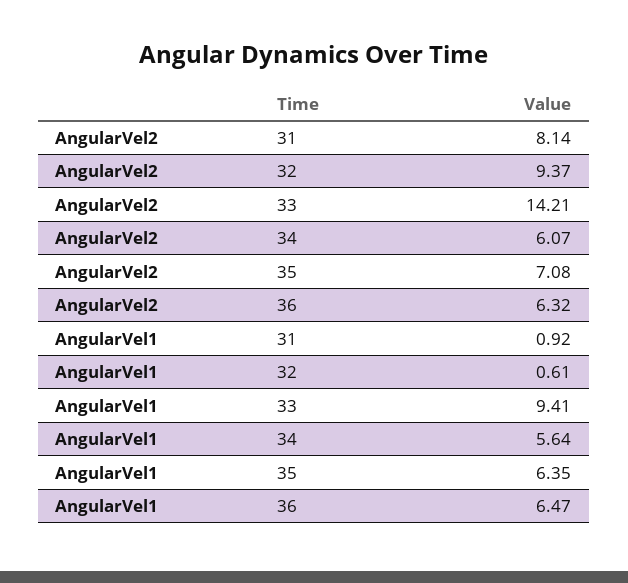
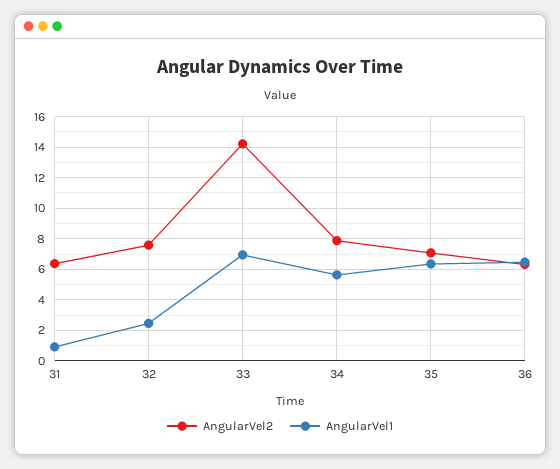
  {
    "AngularVel2": {
-     "31": 8.14,
+     "31": 6.5,
-     "32": 9.37,
+     "32": 7.5,
      "33": 14.21,
-     "34": 6.07,
+     "34": 8,
      "35": 7.08,
      "36": 6.32
    },
    "AngularVel1": {
      "31": 0.92,
-     "32": 0.61,
+     "32": 2.5,
-     "33": 9.41,
+     "33": 7,
      "34": 5.64,
      "35": 6.35,
      "36": 6.47
    }
  }

